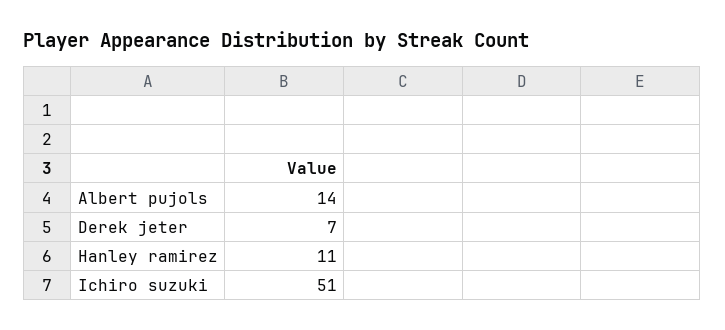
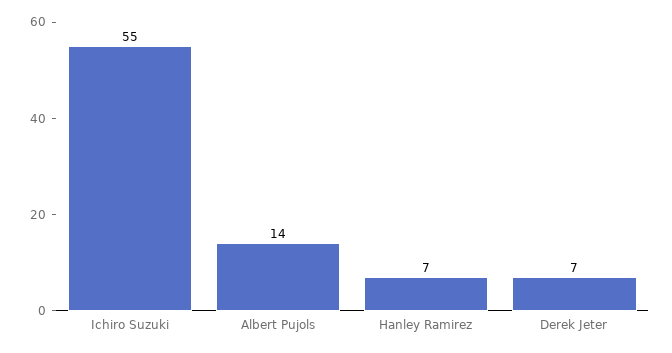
  {
    "Albert pujols": 14,
    "Derek jeter": 7,
-   "Hanley ramirez": 11,
+   "Hanley ramirez": 7,
-   "Ichiro suzuki": 51
+   "Ichiro suzuki": 55
  }

